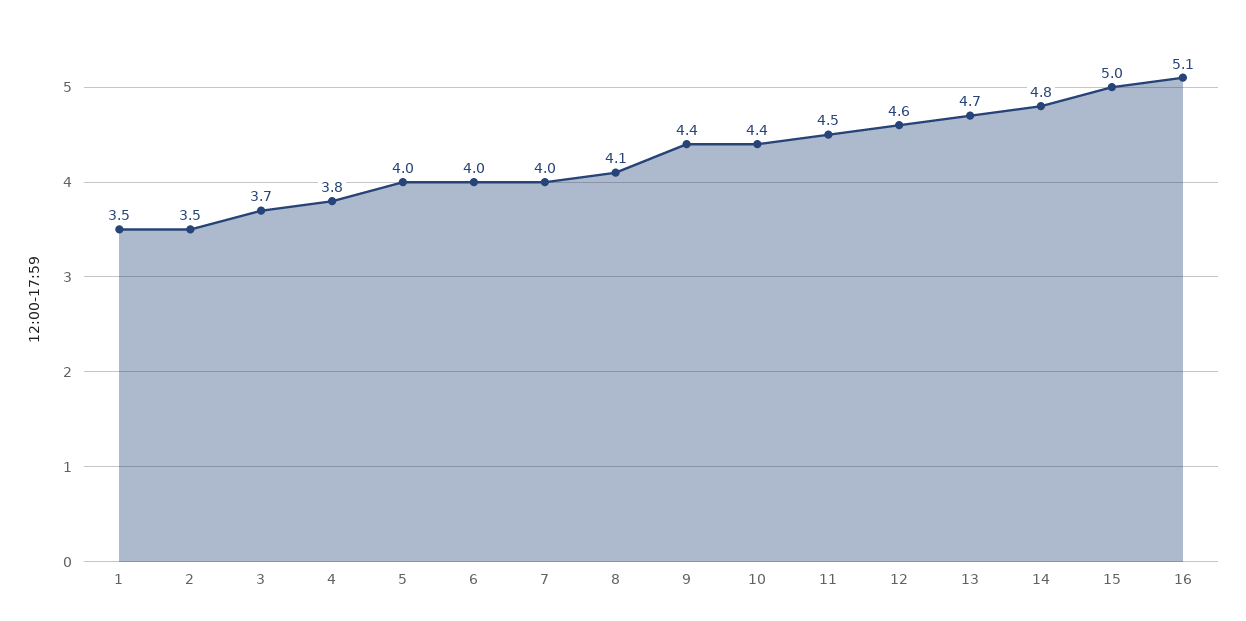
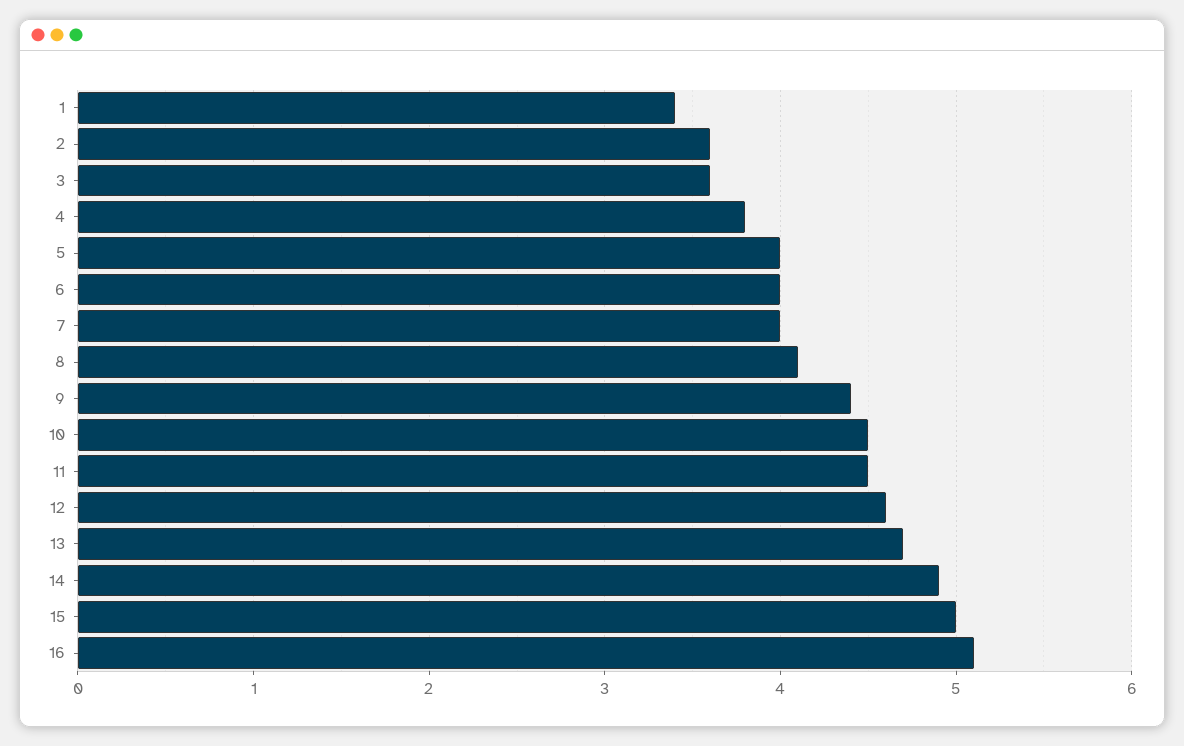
  {
-   "1": 3.5,
+   "1": 3.4,
-   "2": 3.5,
+   "2": 3.6,
-   "3": 3.7,
+   "3": 3.6,
    "4": 3.8,
    "5": 4,
    "6": 4,
    "7": 4,
    "8": 4.1,
    "9": 4.4,
-   "10": 4.4,
+   "10": 4.5,
    "11": 4.5,
    "12": 4.6,
    "13": 4.7,
-   "14": 4.8,
+   "14": 4.9,
    "15": 5,
    "16": 5.1
  }

